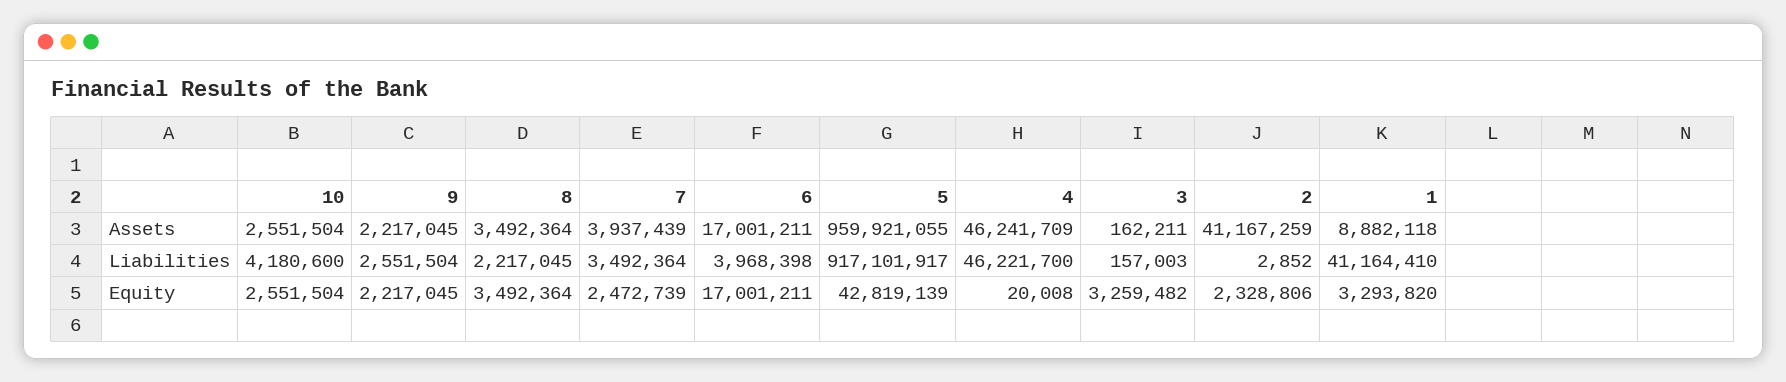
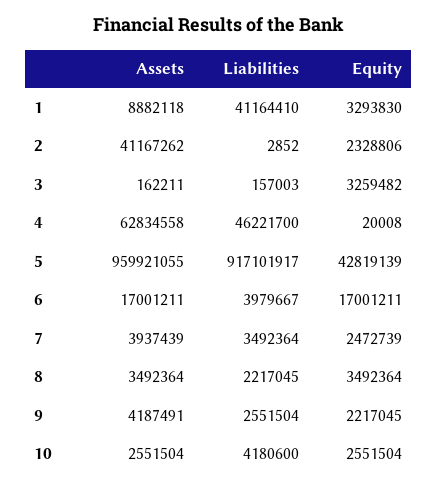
  {
    "10": {
      "Assets": 2551504,
      "Liabilities": 4180600,
      "Equity": 2551504
    },
    "9": {
-     "Assets": 2217045,
+     "Assets": 4187491,
      "Liabilities": 2551504,
      "Equity": 2217045
    },
    "8": {
      "Assets": 3492364,
      "Liabilities": 2217045,
      "Equity": 3492364
    },
    "7": {
      "Assets": 3937439,
      "Liabilities": 3492364,
      "Equity": 2472739
    },
    "6": {
      "Assets": 17001211,
-     "Liabilities": 3968398,
+     "Liabilities": 3979667,
      "Equity": 17001211
    },
    "5": {
      "Assets": 959921055,
      "Liabilities": 917101917,
      "Equity": 42819139
    },
    "4": {
-     "Assets": 46241709,
+     "Assets": 62834558,
      "Liabilities": 46221700,
      "Equity": 20008
    },
    "3": {
      "Assets": 162211,
      "Liabilities": 157003,
      "Equity": 3259482
    },
    "2": {
-     "Assets": 41167259,
+     "Assets": 41167262,
      "Liabilities": 2852,
      "Equity": 2328806
    },
    "1": {
      "Assets": 8882118,
      "Liabilities": 41164410,
-     "Equity": 3293820
+     "Equity": 3293830
    }
  }

